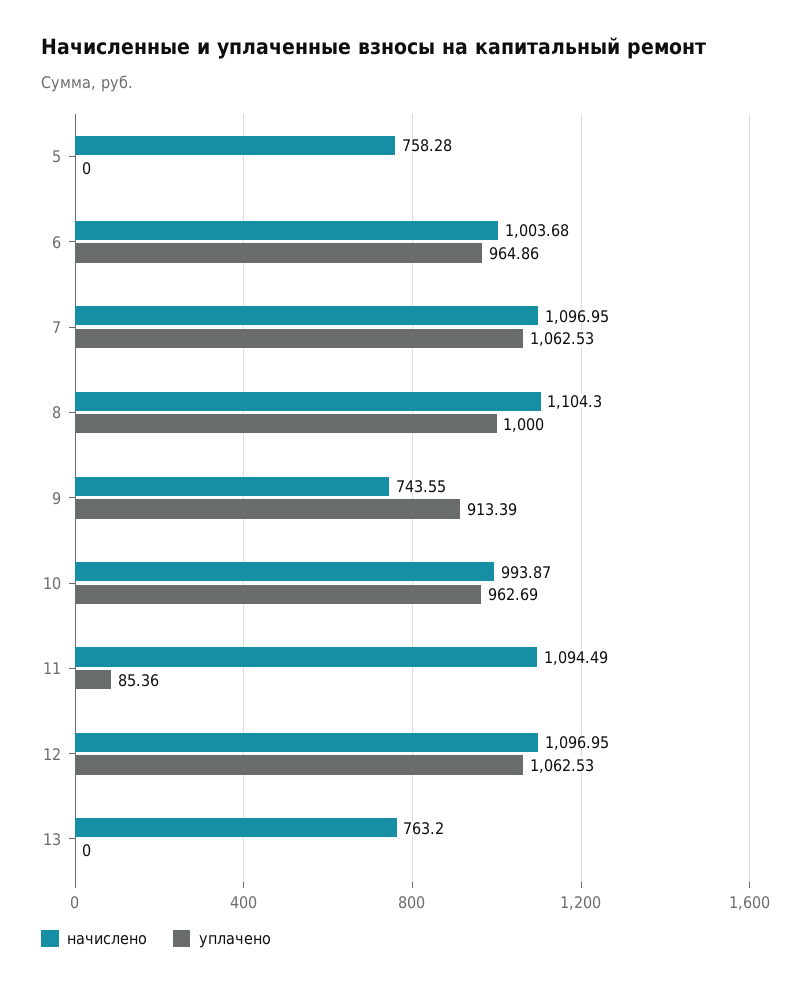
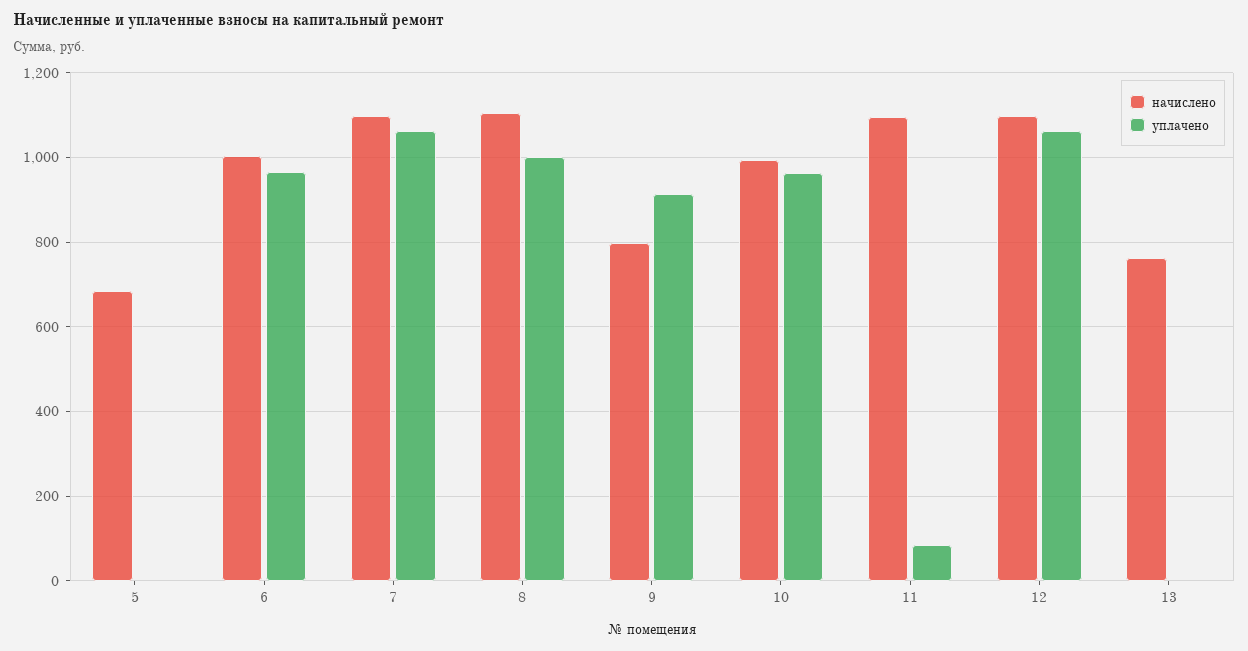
  {
    "начислено": {
-     "5": 758.28,
+     "5": 680,
      "6": 1003.68,
      "7": 1096.95,
      "8": 1104.3,
-     "9": 743.55,
+     "9": 800,
      "10": 993.87,
      "11": 1094.49,
      "12": 1096.95,
      "13": 763.2
    },
    "уплачено": {
      "5": 0,
      "6": 964.86,
      "7": 1062.53,
      "8": 1000,
      "9": 913.39,
      "10": 962.69,
      "11": 85.36,
      "12": 1062.53,
      "13": 0
    }
  }

